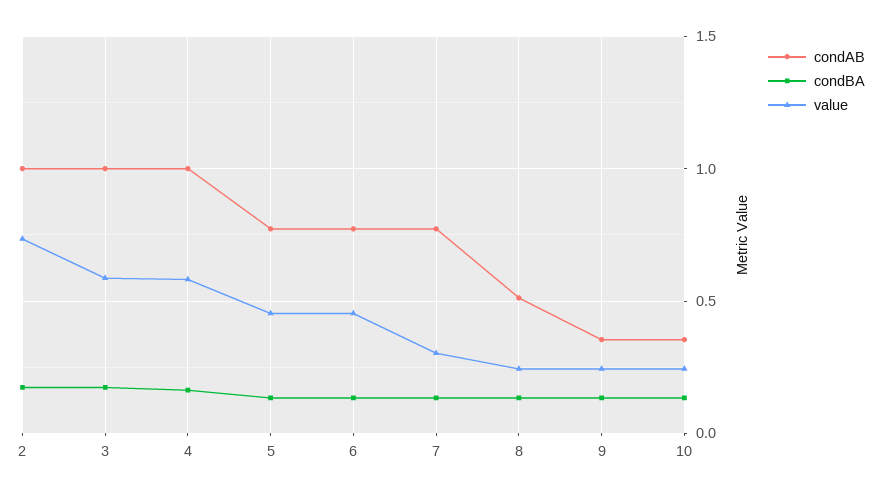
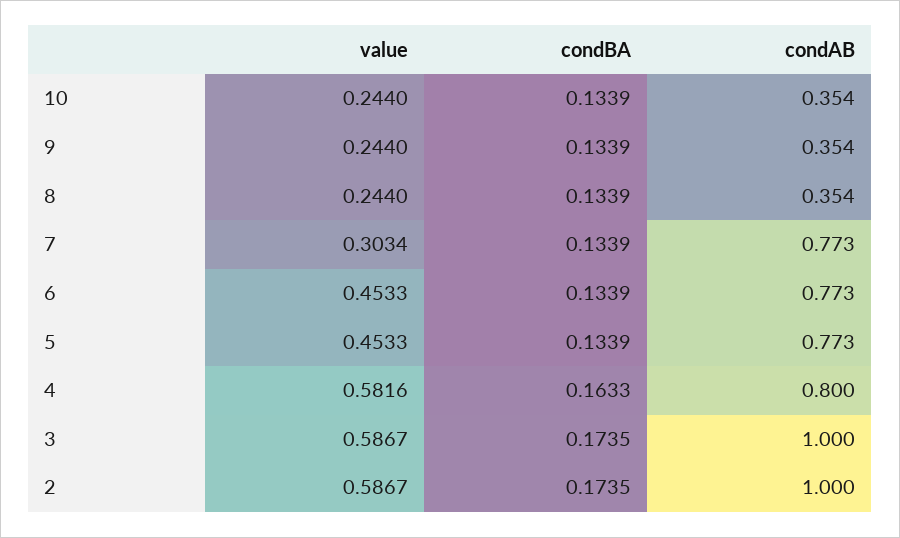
  {
    "condAB": {
      "2": 1,
      "3": 1,
-     "4": 1,
+     "4": 0.8,
      "5": 0.773,
      "6": 0.773,
      "7": 0.773,
-     "8": 0.5,
+     "8": 0.354,
      "9": 0.354,
      "10": 0.354
    },
    "condBA": {
      "2": 0.1735,
      "3": 0.1735,
      "4": 0.1633,
      "5": 0.1339,
      "6": 0.1339,
      "7": 0.1339,
      "8": 0.1339,
      "9": 0.1339,
      "10": 0.1339
    },
    "value": {
-     "2": 0.75,
+     "2": 0.5867,
      "3": 0.5867,
      "4": 0.5816,
      "5": 0.4533,
      "6": 0.4533,
      "7": 0.3034,
      "8": 0.244,
      "9": 0.244,
      "10": 0.244
    }
  }

